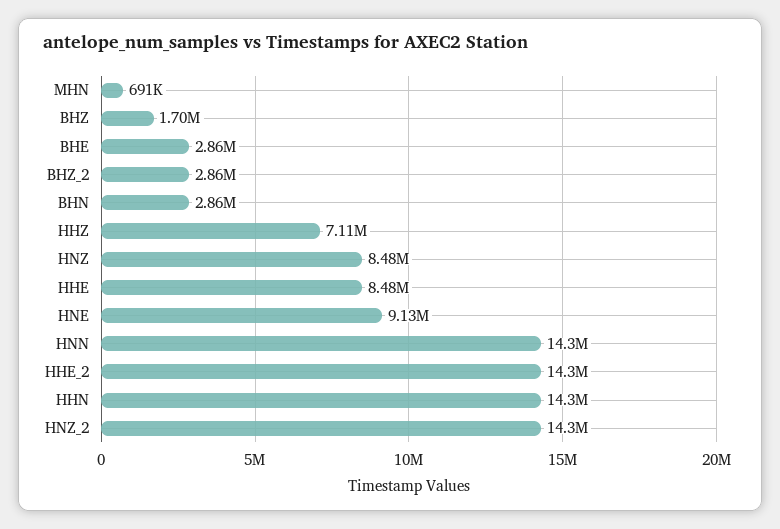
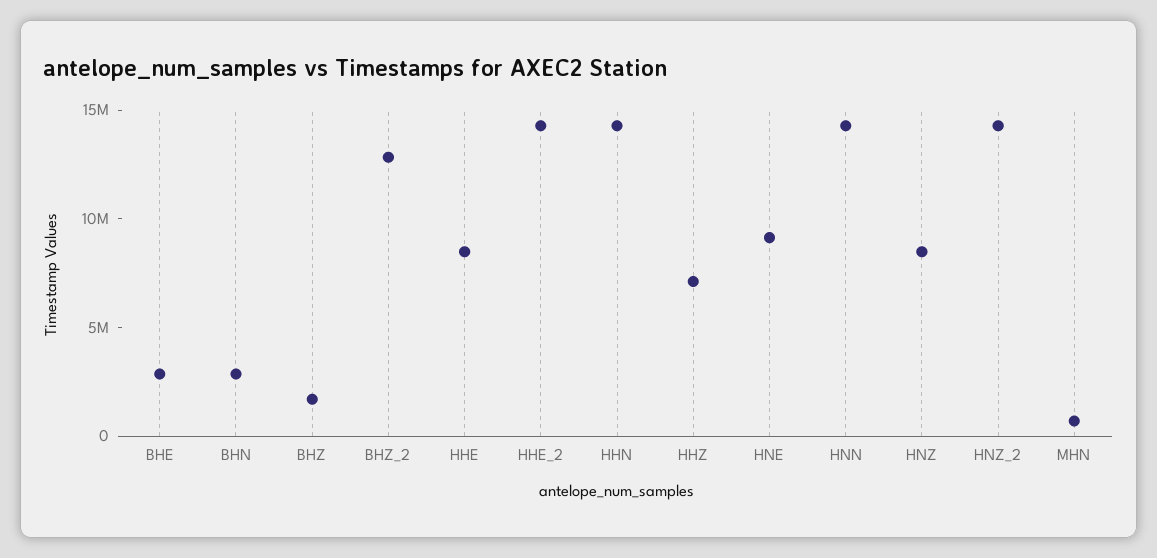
  {
    "MHN": 691000,
    "BHZ": 1700000,
    "BHE": 2860000,
-   "BHZ_2": 2860000,
+   "BHZ_2": 13000000,
    "BHN": 2860000,
    "HHZ": 7110000,
    "HNZ": 8480000,
    "HHE": 8480000,
    "HNE": 9130000,
    "HNN": 14300000,
    "HHE_2": 14300000,
    "HHN": 14300000,
    "HNZ_2": 14300000
  }

